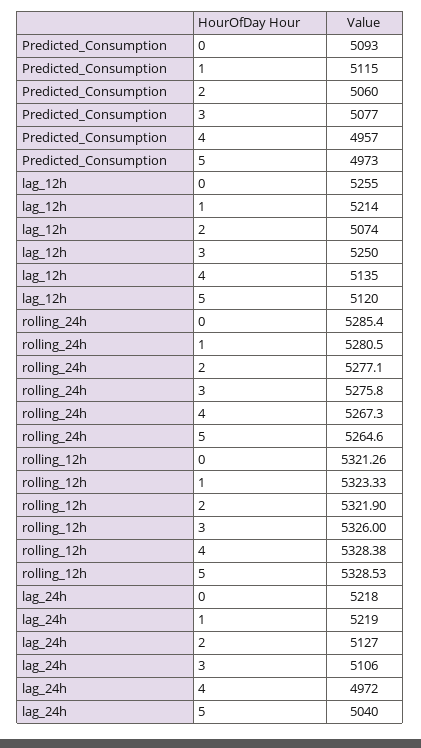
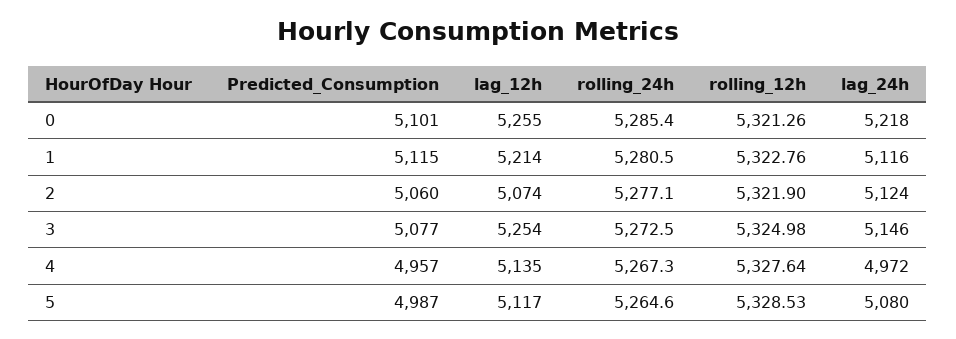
  {
    "Predicted_Consumption": {
-     "0": 5093,
+     "0": 5101,
      "1": 5115,
      "2": 5060,
      "3": 5077,
      "4": 4957,
-     "5": 4973
+     "5": 4987
    },
    "lag_12h": {
      "0": 5255,
      "1": 5214,
      "2": 5074,
-     "3": 5250,
+     "3": 5254,
      "4": 5135,
-     "5": 5120
+     "5": 5117
    },
    "rolling_24h": {
      "0": 5285.4,
      "1": 5280.5,
      "2": 5277.1,
-     "3": 5275.8,
+     "3": 5272.5,
      "4": 5267.3,
      "5": 5264.6
    },
    "rolling_12h": {
      "0": 5321.26,
-     "1": 5323.33,
+     "1": 5322.76,
      "2": 5321.9,
-     "3": 5326,
+     "3": 5324.98,
-     "4": 5328.38,
+     "4": 5327.64,
      "5": 5328.53
    },
    "lag_24h": {
      "0": 5218,
-     "1": 5219,
+     "1": 5116,
-     "2": 5127,
+     "2": 5124,
-     "3": 5106,
+     "3": 5146,
      "4": 4972,
-     "5": 5040
+     "5": 5080
    }
  }

